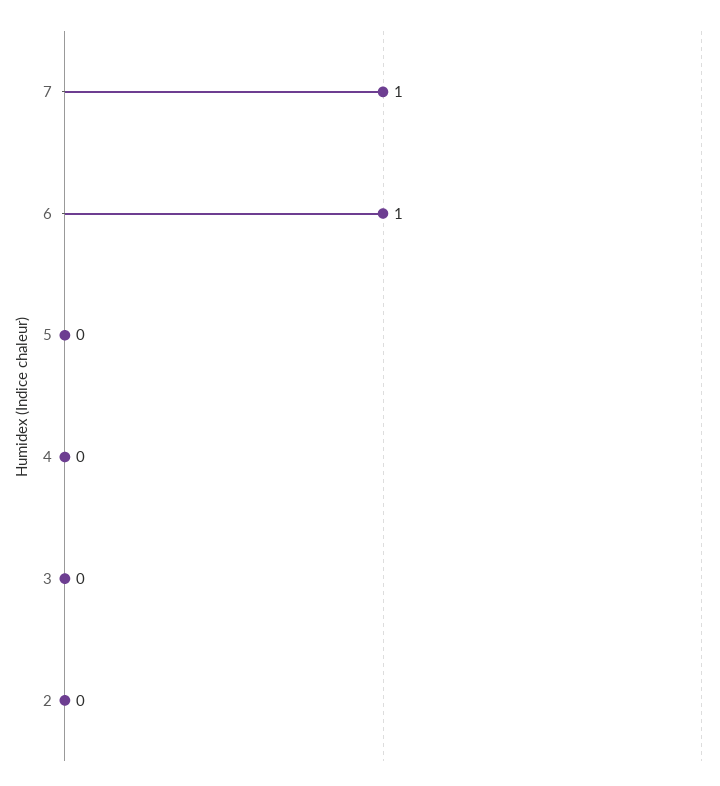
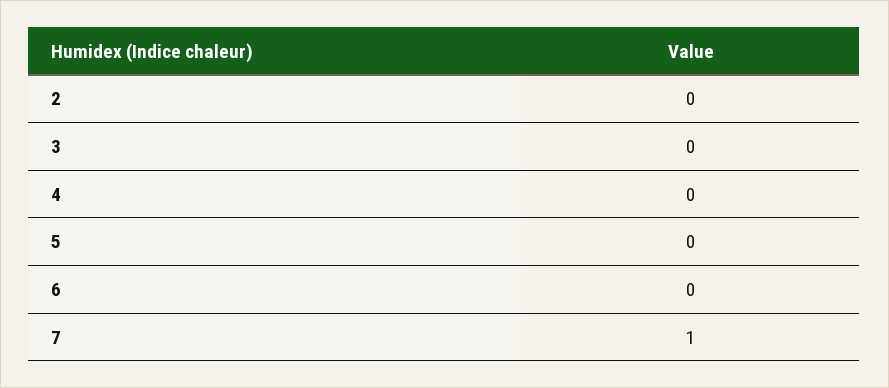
  {
    "7": 1,
-   "6": 1,
+   "6": 0,
    "5": 0,
    "4": 0,
    "3": 0,
    "2": 0
  }

